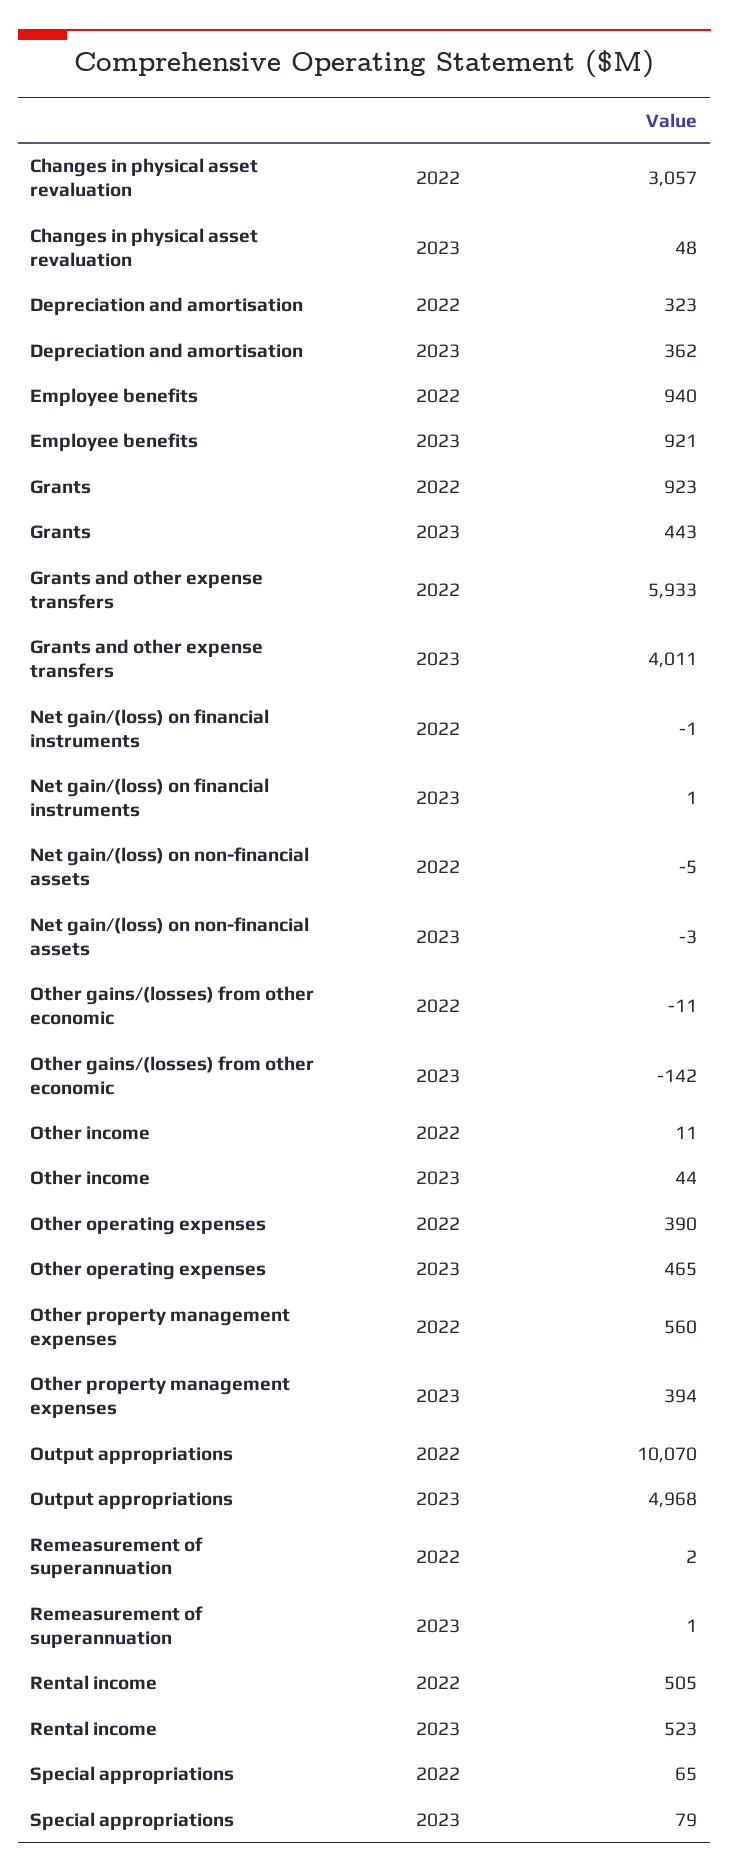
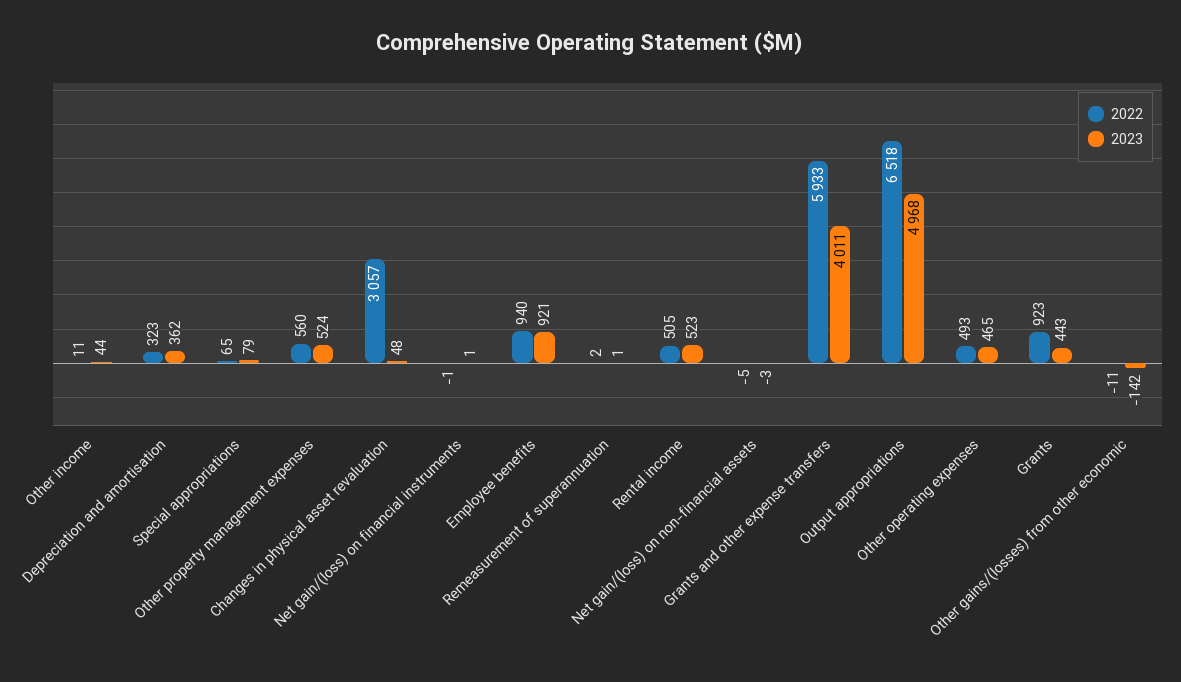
  {
    "2022": {
      "Changes in physical asset revaluation": 3057,
      "Depreciation and amortisation": 323,
      "Employee benefits": 940,
      "Grants": 923,
      "Grants and other expense transfers": 5933,
      "Net gain/(loss) on financial instruments": -1,
      "Net gain/(loss) on non-financial assets": -5,
      "Other gains/(losses) from other economic": -11,
      "Other income": 11,
-     "Other operating expenses": 390,
+     "Other operating expenses": 493,
      "Other property management expenses": 560,
-     "Output appropriations": 10070,
+     "Output appropriations": 6518,
      "Remeasurement of superannuation": 2,
      "Rental income": 505,
      "Special appropriations": 65
    },
    "2023": {
      "Changes in physical asset revaluation": 48,
      "Depreciation and amortisation": 362,
      "Employee benefits": 921,
      "Grants": 443,
      "Grants and other expense transfers": 4011,
      "Net gain/(loss) on financial instruments": 1,
      "Net gain/(loss) on non-financial assets": -3,
      "Other gains/(losses) from other economic": -142,
      "Other income": 44,
      "Other operating expenses": 465,
-     "Other property management expenses": 394,
+     "Other property management expenses": 524,
      "Output appropriations": 4968,
      "Remeasurement of superannuation": 1,
      "Rental income": 523,
      "Special appropriations": 79
    }
  }

